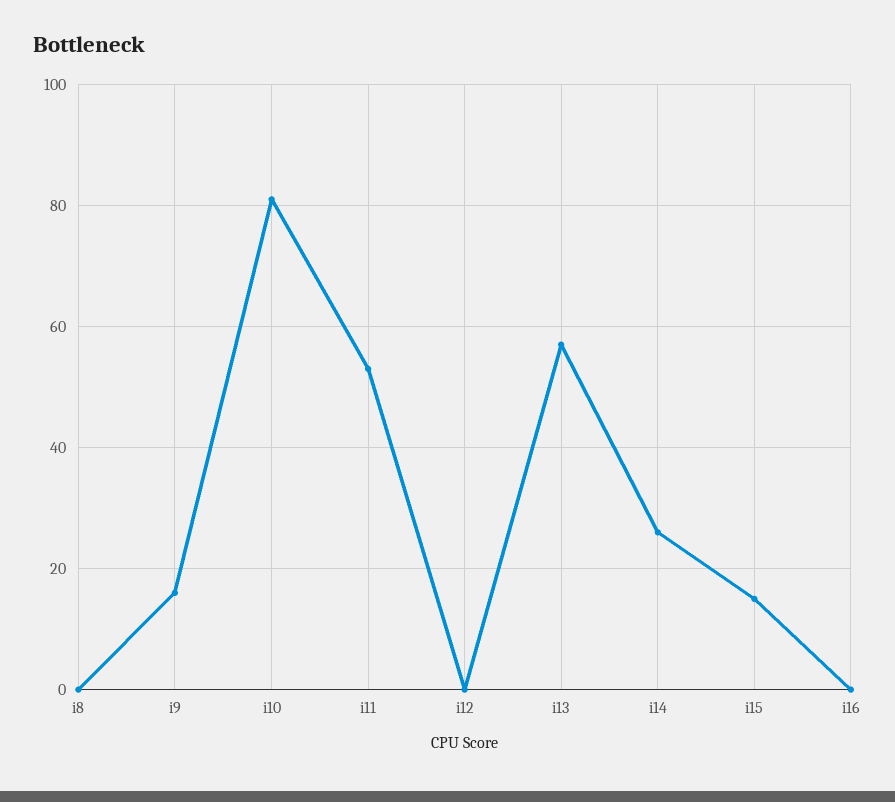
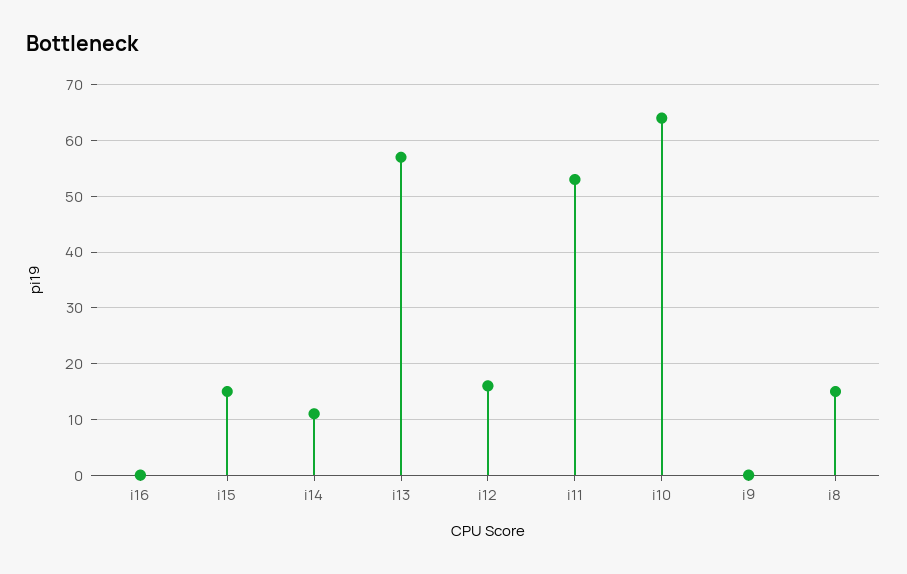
  {
-   "i8": 0,
+   "i8": 15,
-   "i9": 15,
+   "i9": 0,
-   "i10": 80,
+   "i10": 65,
    "i11": 55,
-   "i12": 0,
+   "i12": 15,
    "i13": 55,
-   "i14": 25,
+   "i14": 10,
    "i15": 15,
    "i16": 0
  }

